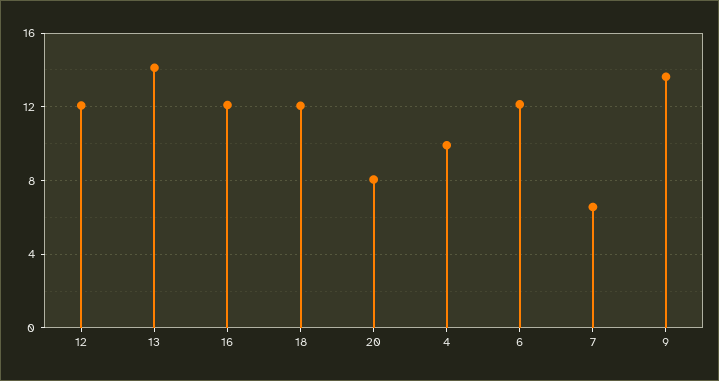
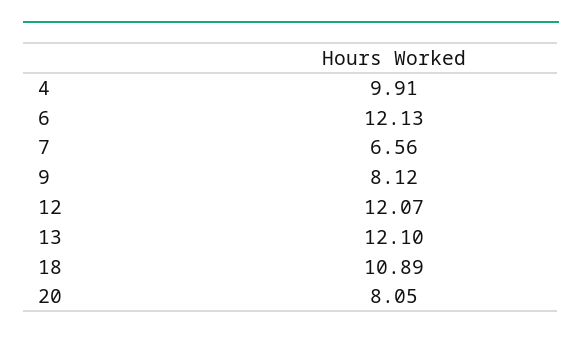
  {
    "12": 12.07,
-   "13": 14,
+   "13": 12.1,
-   "16": 12,
-   "18": 12,
+   "18": 10.89,
    "20": 8.05,
    "4": 9.91,
    "6": 12.13,
    "7": 6.56,
-   "9": 13.5
+   "9": 8.12
  }

